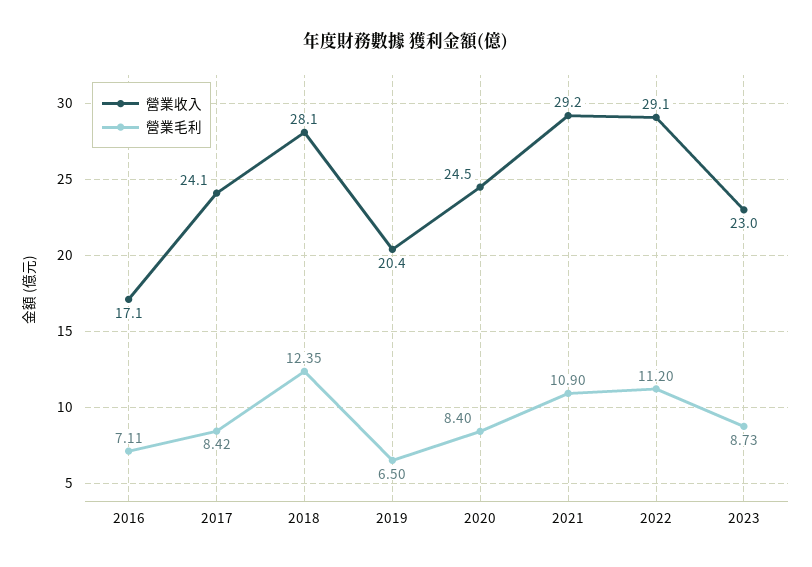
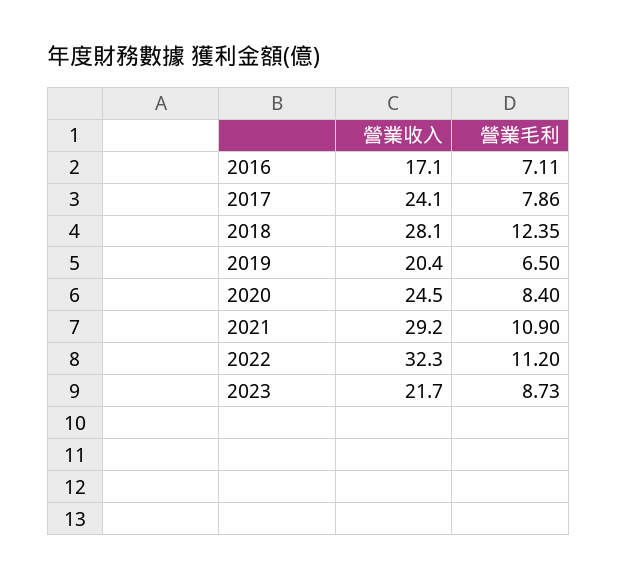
  {
    "營業收入": {
      "2016": 17.1,
      "2017": 24.1,
      "2018": 28.1,
      "2019": 20.4,
      "2020": 24.5,
      "2021": 29.2,
-     "2022": 29.1,
+     "2022": 32.3,
-     "2023": 23
+     "2023": 21.7
    },
    "營業毛利": {
      "2016": 7.11,
-     "2017": 8.42,
+     "2017": 7.86,
      "2018": 12.35,
      "2019": 6.5,
      "2020": 8.4,
      "2021": 10.9,
      "2022": 11.2,
      "2023": 8.73
    }
  }

